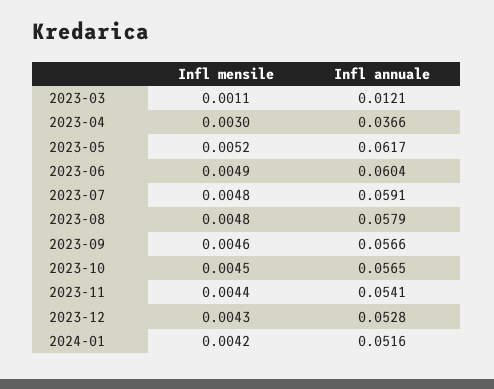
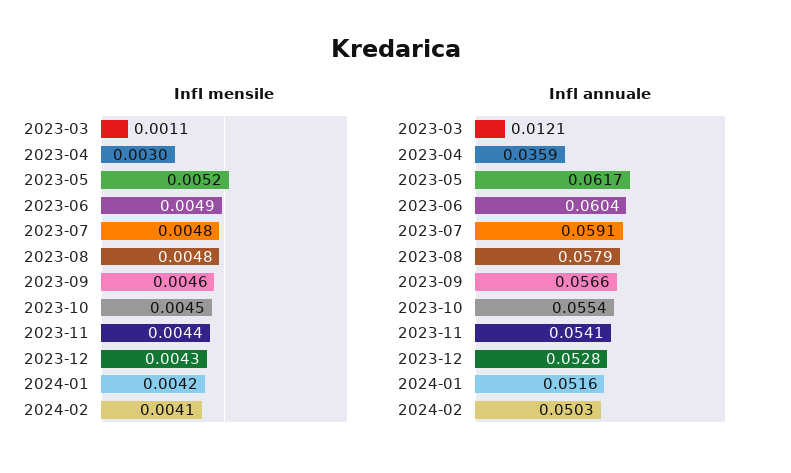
  {
    "Infl mensile": {
      "2023-03": 0.0011,
      "2023-04": 0.003,
      "2023-05": 0.0052,
      "2023-06": 0.0049,
      "2023-07": 0.0048,
      "2023-08": 0.0048,
      "2023-09": 0.0046,
      "2023-10": 0.0045,
      "2023-11": 0.0044,
      "2023-12": 0.0043,
-     "2024-01": 0.0042
+     "2024-01": 0.0042,
+     "2024-02": 0.0041
    },
    "Infl annuale": {
      "2023-03": 0.0121,
-     "2023-04": 0.0366,
+     "2023-04": 0.0359,
      "2023-05": 0.0617,
      "2023-06": 0.0604,
      "2023-07": 0.0591,
      "2023-08": 0.0579,
      "2023-09": 0.0566,
-     "2023-10": 0.0565,
+     "2023-10": 0.0554,
      "2023-11": 0.0541,
      "2023-12": 0.0528,
-     "2024-01": 0.0516
+     "2024-01": 0.0516,
+     "2024-02": 0.0503
    }
  }

